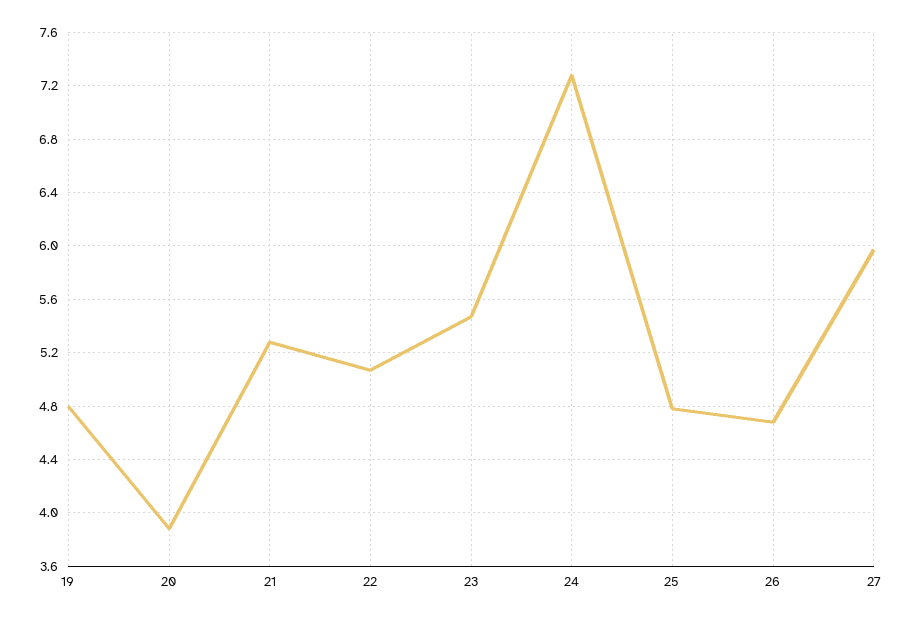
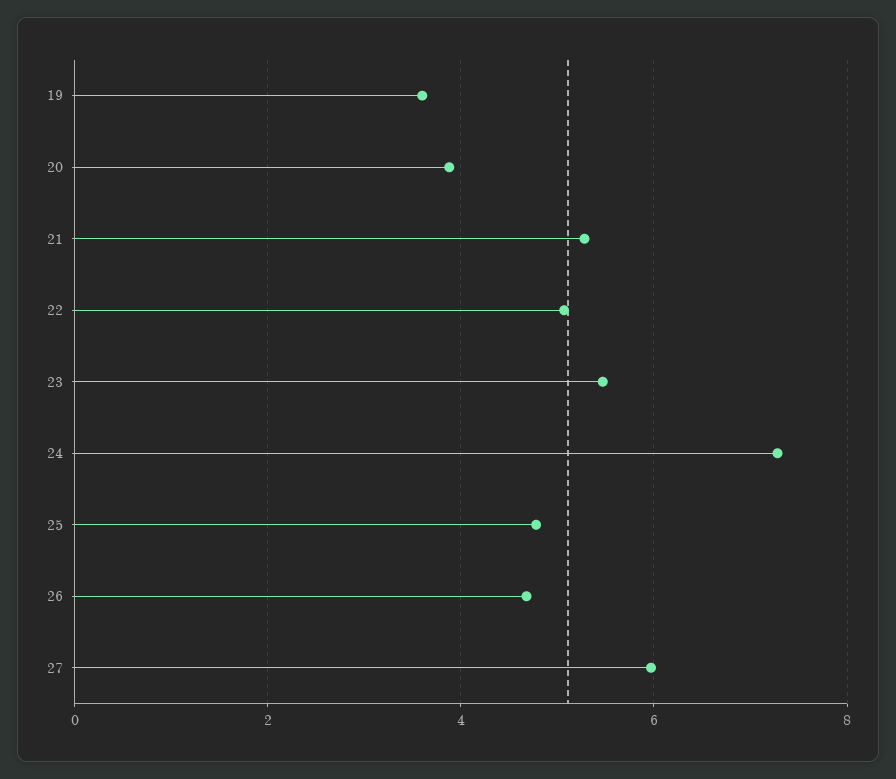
  {
-   "19": 4.8,
+   "19": 3.6,
    "20": 3.9,
    "21": 5.3,
    "22": 5.05,
    "23": 5.45,
    "24": 7.3,
    "25": 4.8,
    "26": 4.7,
    "27": 5.95
  }

